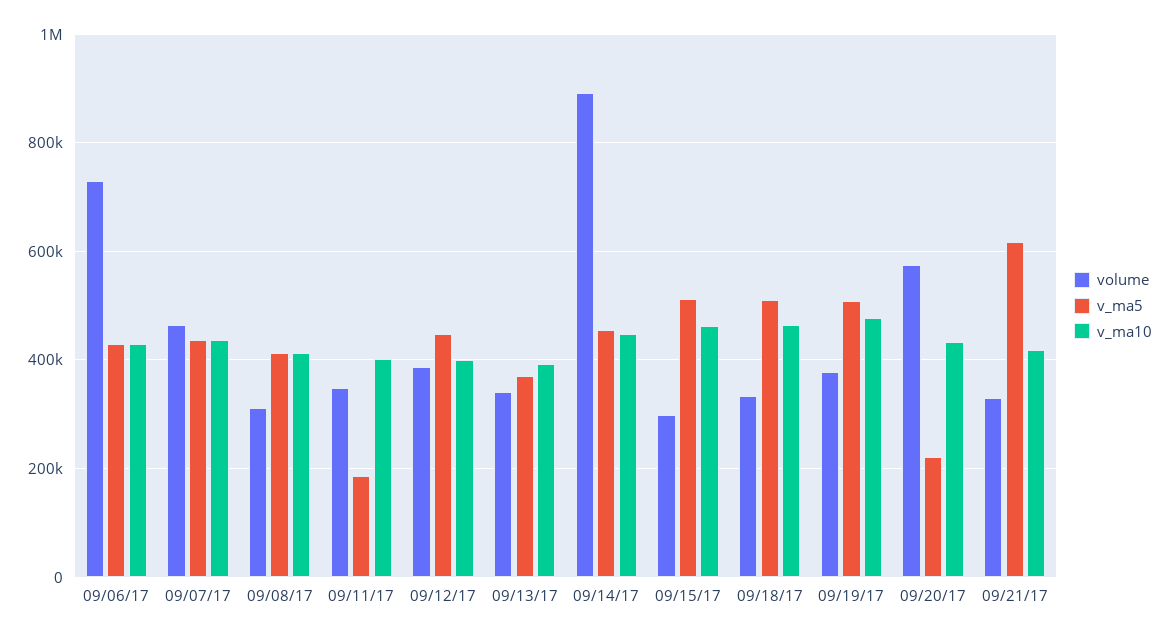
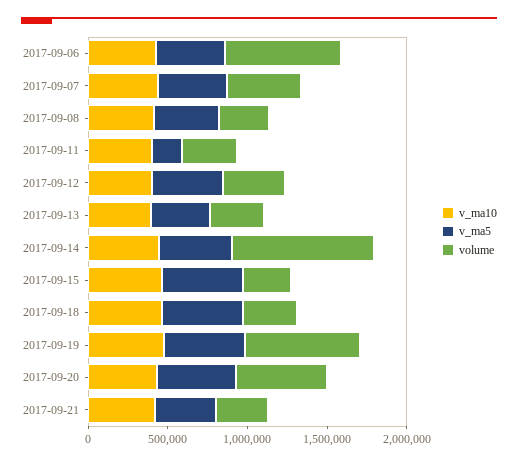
  {
    "volume": {
      "09/06/17": 720000,
      "09/07/17": 460000,
      "09/08/17": 320000,
      "09/11/17": 340000,
      "09/12/17": 380000,
      "09/13/17": 340000,
      "09/14/17": 900000,
      "09/15/17": 300000,
      "09/18/17": 340000,
-     "09/19/17": 380000,
+     "09/19/17": 700000,
      "09/20/17": 580000,
      "09/21/17": 340000
    },
    "v_ma5": {
      "09/06/17": 420000,
      "09/07/17": 440000,
      "09/08/17": 420000,
      "09/11/17": 180000,
      "09/12/17": 440000,
      "09/13/17": 380000,
      "09/14/17": 460000,
      "09/15/17": 520000,
      "09/18/17": 500000,
      "09/19/17": 500000,
-     "09/20/17": 220000,
+     "09/20/17": 500000,
-     "09/21/17": 620000
+     "09/21/17": 400000
    },
    "v_ma10": {
      "09/06/17": 420000,
      "09/07/17": 440000,
      "09/08/17": 420000,
      "09/11/17": 400000,
      "09/12/17": 400000,
      "09/13/17": 400000,
      "09/14/17": 440000,
      "09/15/17": 460000,
      "09/18/17": 460000,
      "09/19/17": 480000,
      "09/20/17": 440000,
      "09/21/17": 420000
    }
  }

